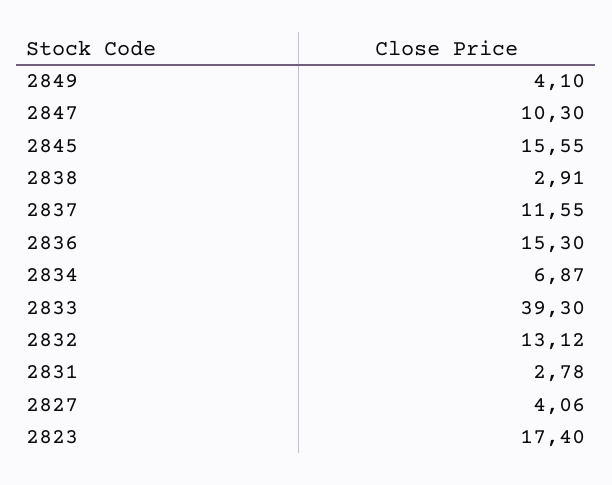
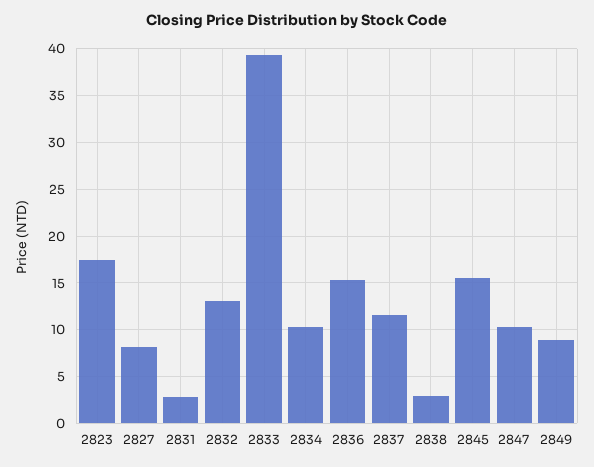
  {
-   "2849": 4.1,
+   "2849": 9,
    "2847": 10.3,
    "2845": 15.55,
    "2838": 2.91,
    "2837": 11.55,
    "2836": 15.3,
-   "2834": 6.87,
+   "2834": 10,
    "2833": 39.3,
    "2832": 13.12,
    "2831": 2.78,
-   "2827": 4.06,
+   "2827": 8,
    "2823": 17.4
  }

